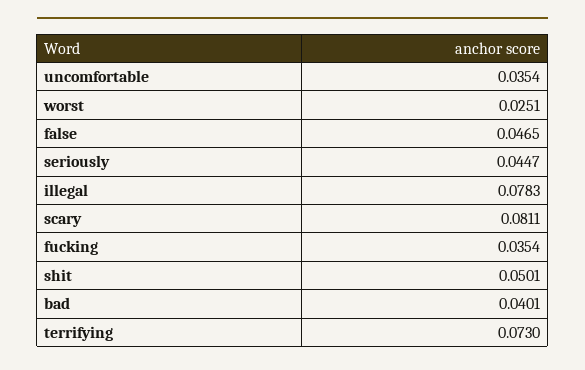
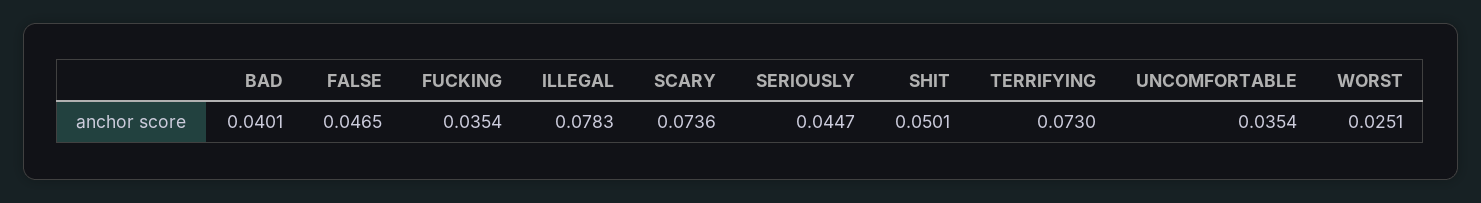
  {
    "uncomfortable": 0.0354,
    "worst": 0.0251,
    "false": 0.0465,
    "seriously": 0.0447,
    "illegal": 0.0783,
-   "scary": 0.0811,
+   "scary": 0.0736,
    "fucking": 0.0354,
    "shit": 0.0501,
    "bad": 0.0401,
    "terrifying": 0.073
  }

